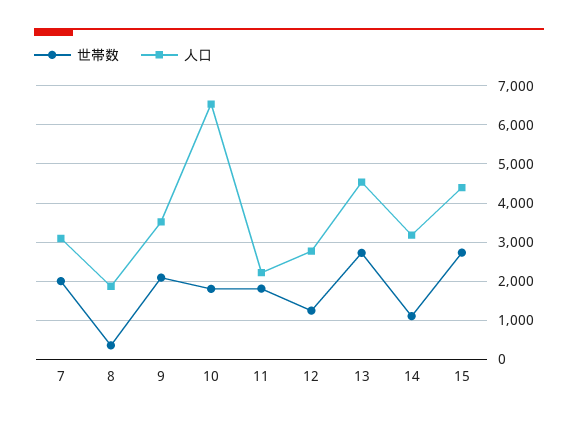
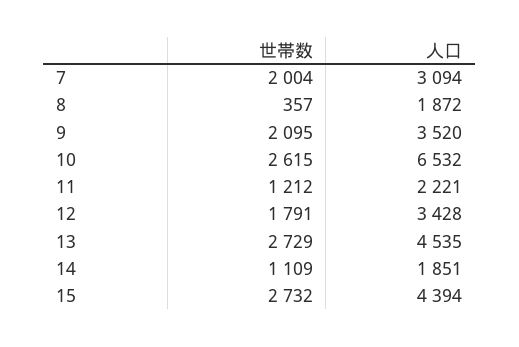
  {
    "世帯数": {
      "7": 2004,
      "8": 357,
      "9": 2095,
-     "10": 1800,
+     "10": 2615,
-     "11": 1800,
+     "11": 1212,
-     "12": 1200,
+     "12": 1791,
      "13": 2729,
      "14": 1109,
      "15": 2732
    },
    "人口": {
      "7": 3094,
      "8": 1872,
      "9": 3520,
      "10": 6532,
      "11": 2221,
-     "12": 2800,
+     "12": 3428,
      "13": 4535,
-     "14": 3200,
+     "14": 1851,
      "15": 4394
    }
  }

